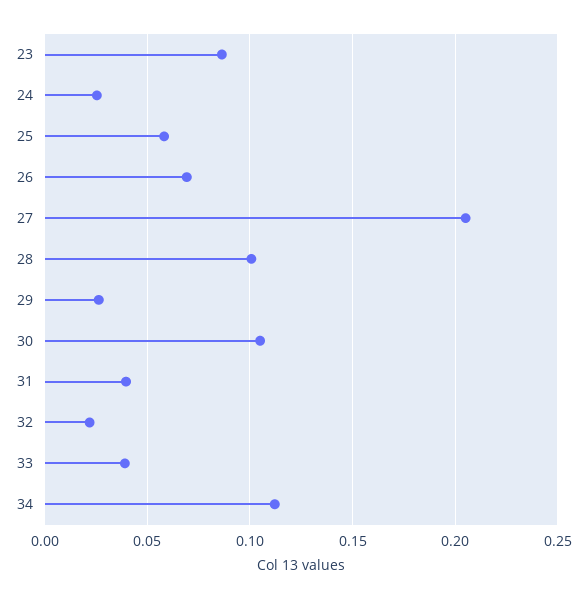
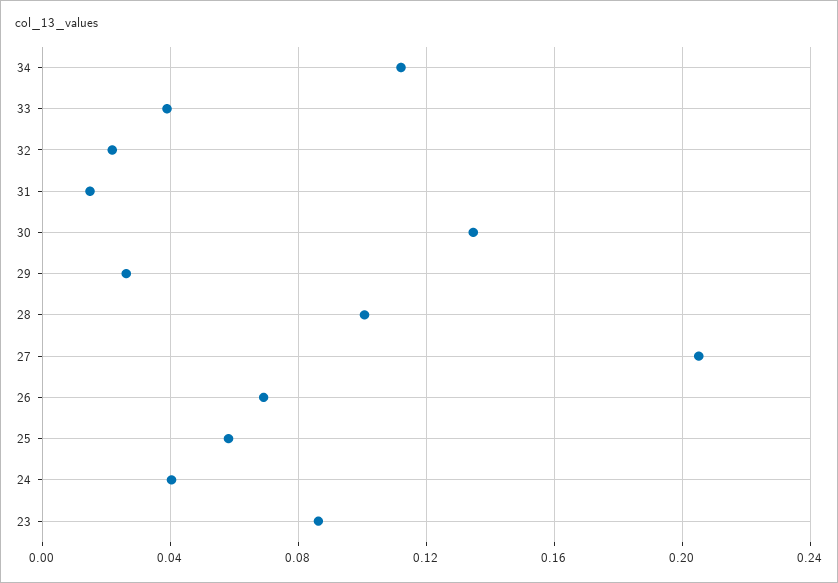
  {
    "23": 0.085,
-   "24": 0.025,
+   "24": 0.04,
    "25": 0.06,
    "26": 0.07,
    "27": 0.205,
    "28": 0.1,
    "29": 0.025,
-   "30": 0.105,
+   "30": 0.135,
-   "31": 0.04,
+   "31": 0.015,
    "32": 0.02,
    "33": 0.04,
    "34": 0.11
  }

